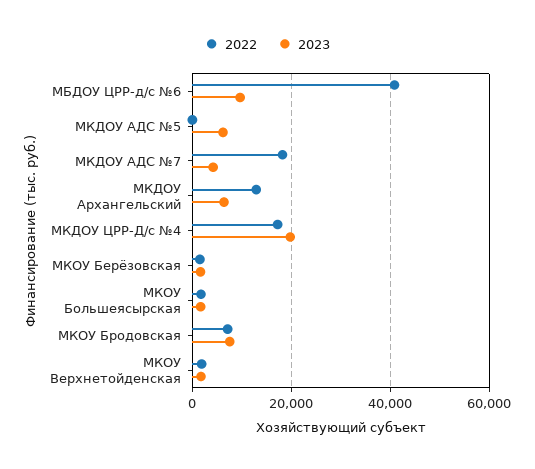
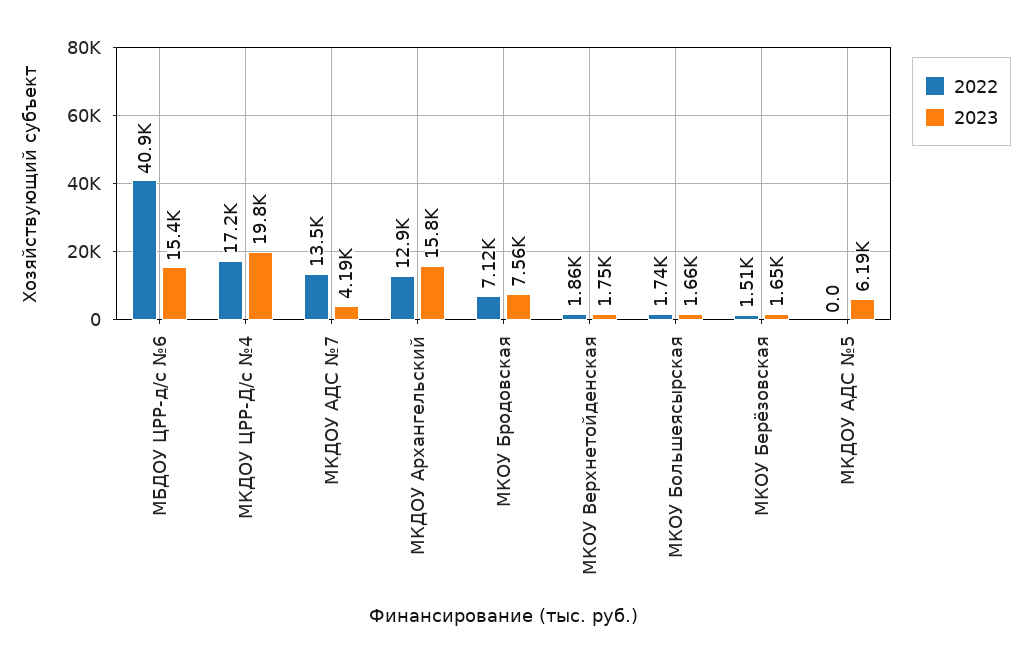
  {
    "2022": {
      "МБДОУ ЦРР-д/с №6": 40900,
      "МКДОУ АДС №5": 0,
-     "МКДОУ АДС №7": 18000,
+     "МКДОУ АДС №7": 13500,
      "МКДОУ Архангельский": 12900,
      "МКДОУ ЦРР-Д/с №4": 17200,
      "МКОУ Берёзовская": 1510,
      "МКОУ Большеясырская": 1740,
      "МКОУ Бродовская": 7120,
      "МКОУ Верхнетойденская": 1860
    },
    "2023": {
-     "МБДОУ ЦРР-д/с №6": 10000,
+     "МБДОУ ЦРР-д/с №6": 15400,
      "МКДОУ АДС №5": 6190,
      "МКДОУ АДС №7": 4190,
-     "МКДОУ Архангельский": 6000,
+     "МКДОУ Архангельский": 15800,
      "МКДОУ ЦРР-Д/с №4": 19800,
      "МКОУ Берёзовская": 1650,
      "МКОУ Большеясырская": 1660,
      "МКОУ Бродовская": 7560,
      "МКОУ Верхнетойденская": 1750
    }
  }

